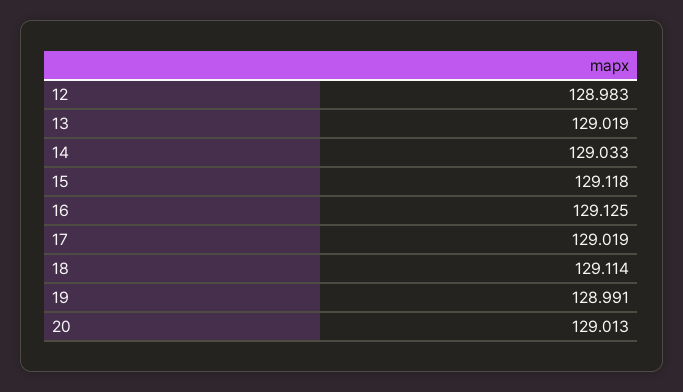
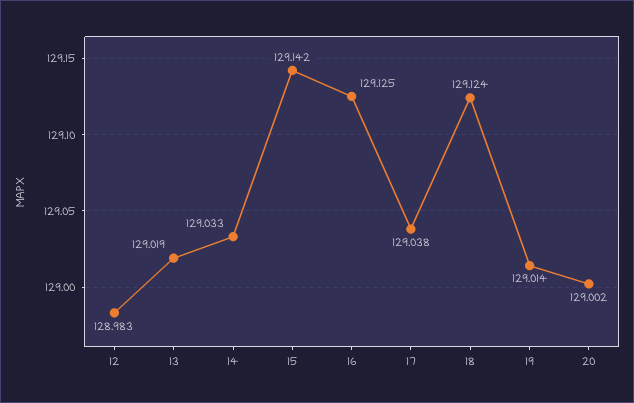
  {
    "12": 128.983,
    "13": 129.019,
    "14": 129.033,
-   "15": 129.118,
+   "15": 129.142,
    "16": 129.125,
-   "17": 129.019,
+   "17": 129.038,
-   "18": 129.114,
+   "18": 129.124,
-   "19": 128.991,
+   "19": 129.014,
-   "20": 129.013
+   "20": 129.002
  }

